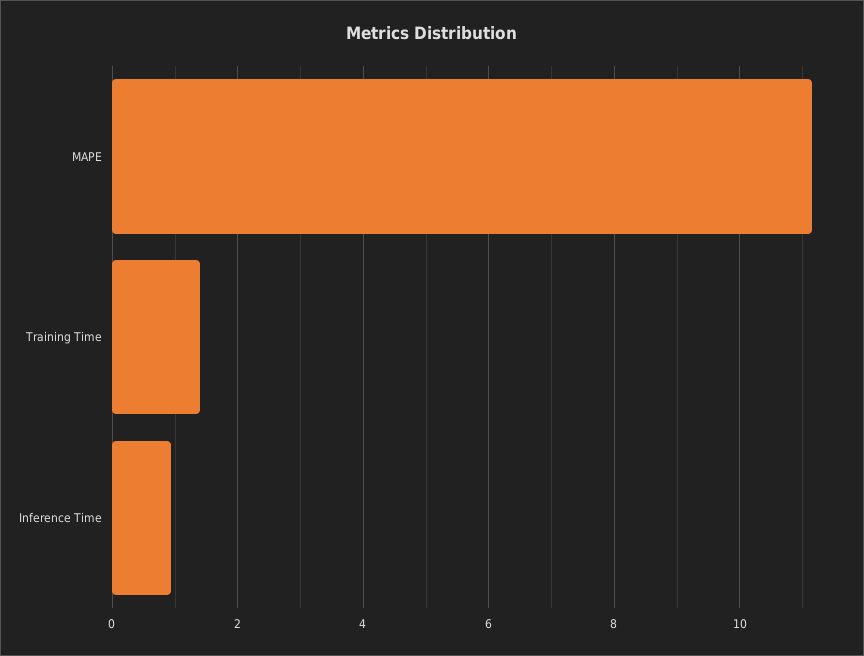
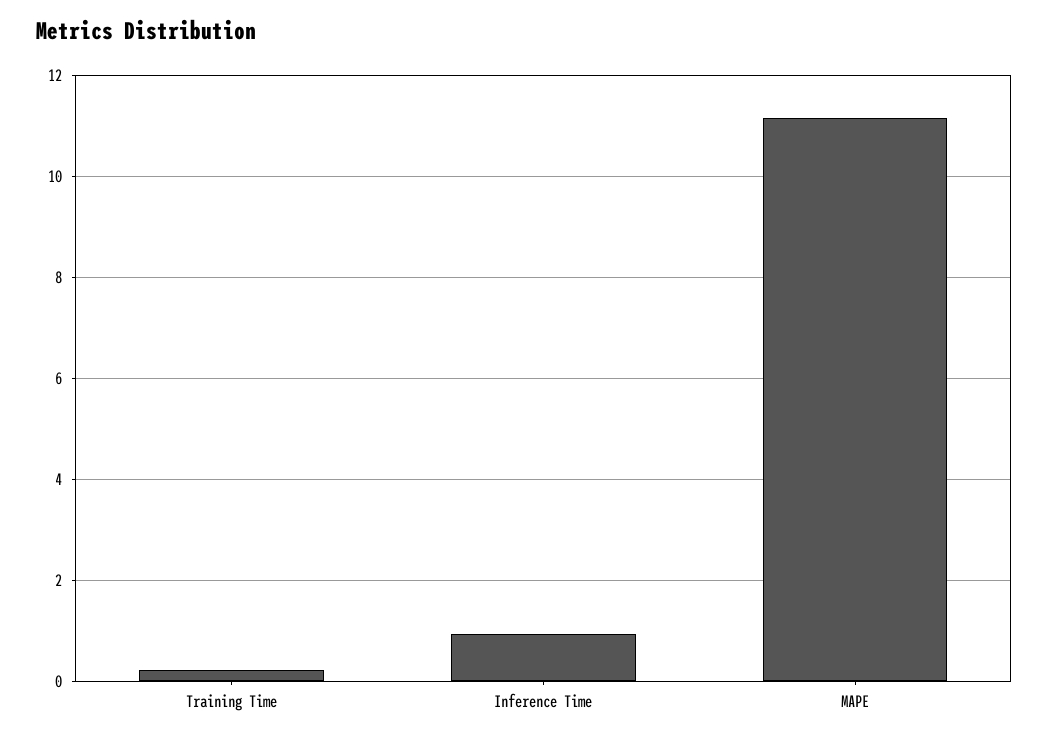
  {
    "MAPE": 11.2,
-   "Training Time": 1.4,
+   "Training Time": 0.2,
    "Inference Time": 1
  }

